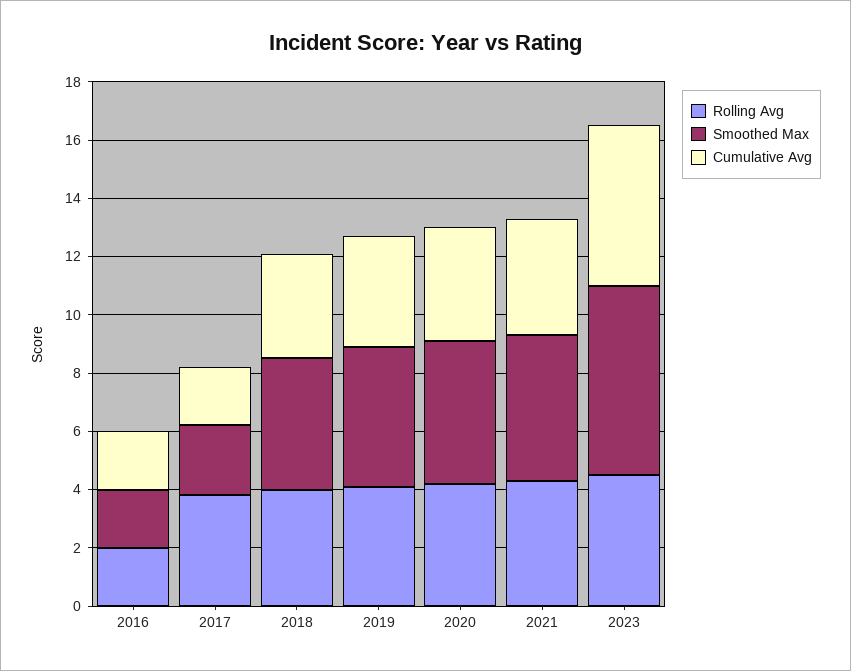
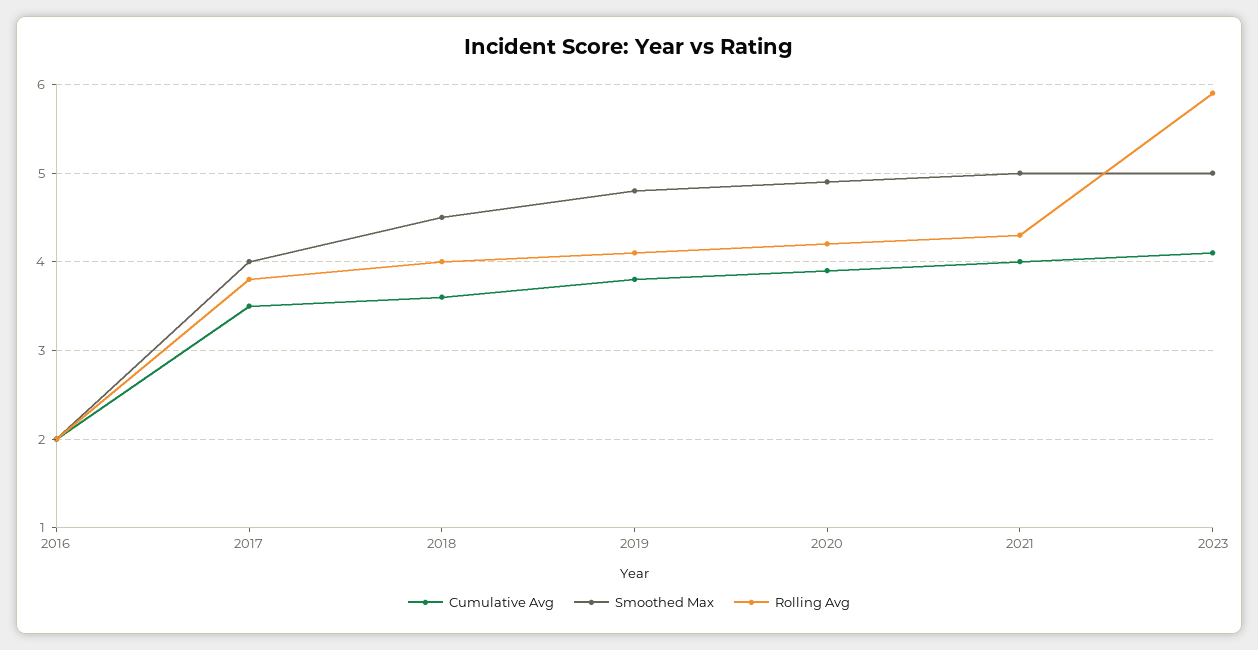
  {
    "Rolling Avg": {
      "2016": 2,
      "2017": 3.8,
      "2018": 4,
      "2019": 4.1,
      "2020": 4.2,
      "2021": 4.3,
-     "2023": 4.5
+     "2023": 5.9
    },
    "Smoothed Max": {
      "2016": 2,
-     "2017": 2.5,
+     "2017": 4,
      "2018": 4.5,
      "2019": 4.8,
      "2020": 4.9,
      "2021": 5,
-     "2023": 6.5
+     "2023": 5
    },
    "Cumulative Avg": {
      "2016": 2,
-     "2017": 2,
+     "2017": 3.5,
      "2018": 3.6,
      "2019": 3.8,
      "2020": 3.9,
      "2021": 4,
-     "2023": 5.5
+     "2023": 4.1
    }
  }

